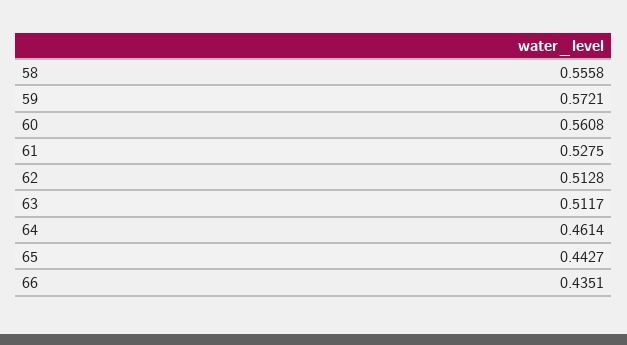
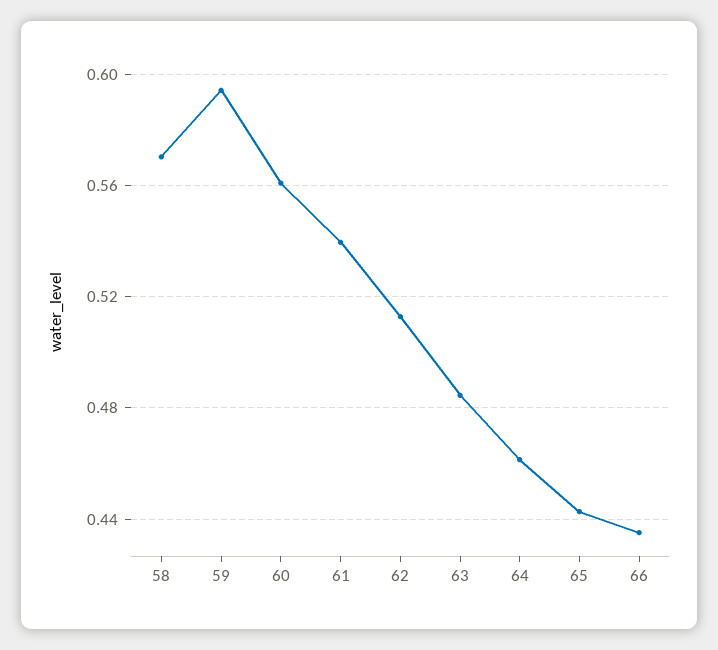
  {
-   "58": 0.5558,
+   "58": 0.57,
-   "59": 0.5721,
+   "59": 0.595,
    "60": 0.5608,
-   "61": 0.5275,
+   "61": 0.54,
    "62": 0.5128,
-   "63": 0.5117,
+   "63": 0.485,
    "64": 0.4614,
    "65": 0.4427,
    "66": 0.4351
  }

